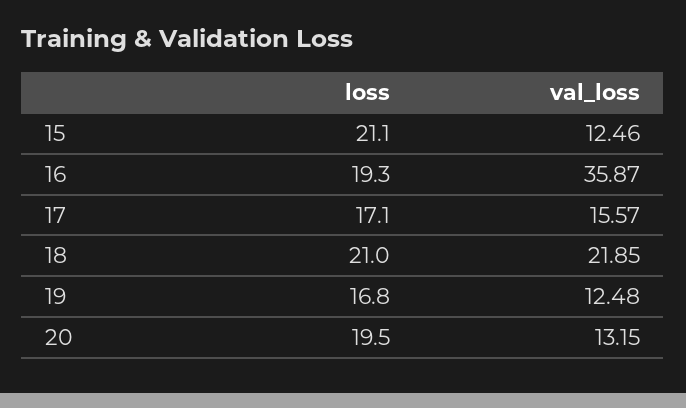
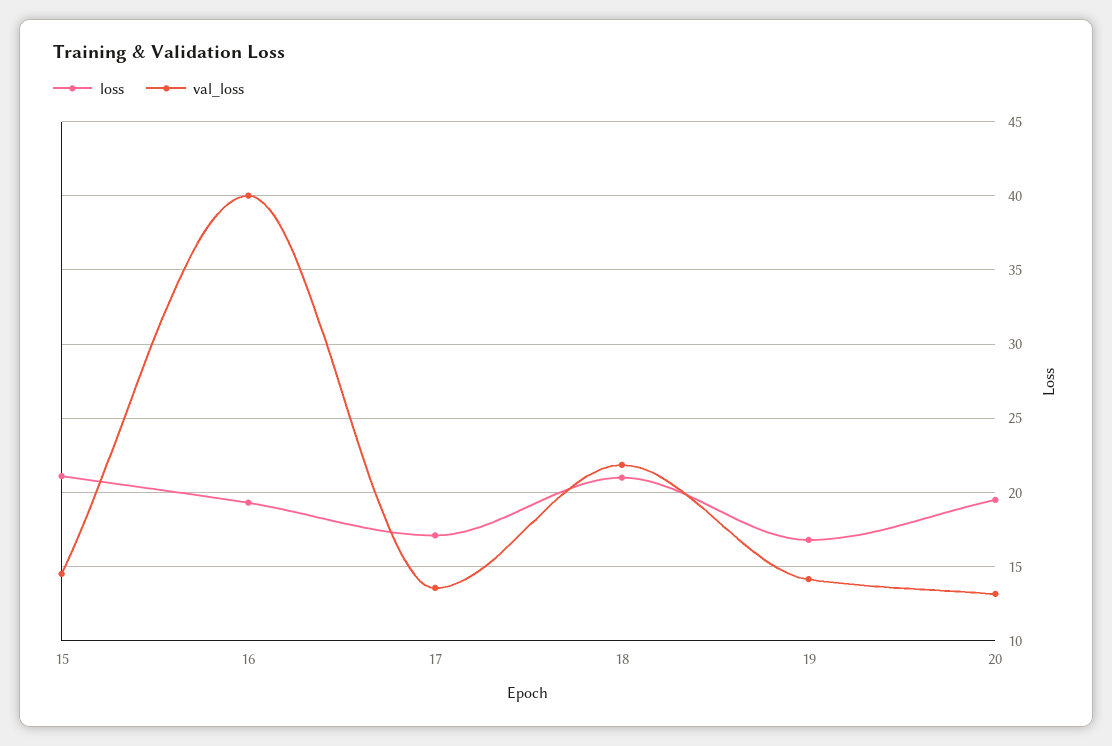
  {
    "loss": {
      "15": 21.1,
      "16": 19.3,
      "17": 17.1,
      "18": 21,
      "19": 16.8,
      "20": 19.5
    },
    "val_loss": {
-     "15": 12.46,
+     "15": 14.5,
-     "16": 35.87,
+     "16": 40,
-     "17": 15.57,
+     "17": 13.5,
      "18": 21.85,
-     "19": 12.48,
+     "19": 14,
      "20": 13.15
    }
  }

